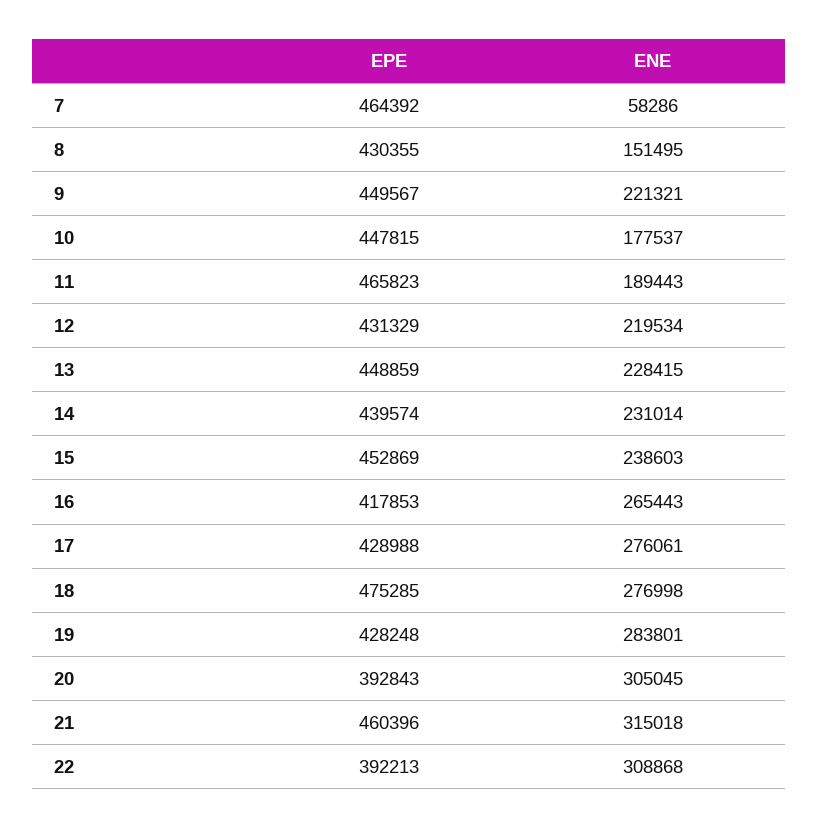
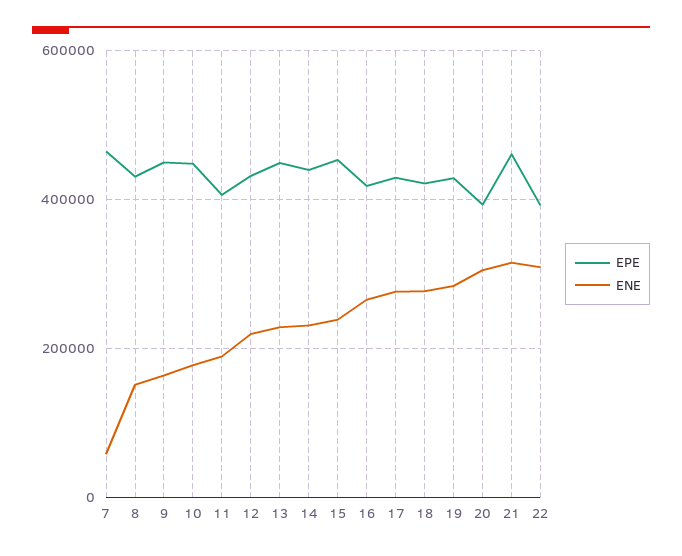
  {
    "EPE": {
      "7": 464392,
      "8": 430355,
      "9": 449567,
      "10": 447815,
-     "11": 465823,
+     "11": 400000,
      "12": 431329,
      "13": 448859,
      "14": 439574,
      "15": 452869,
      "16": 417853,
      "17": 428988,
-     "18": 475285,
+     "18": 420000,
      "19": 428248,
      "20": 392843,
      "21": 460396,
      "22": 392213
    },
    "ENE": {
      "7": 58286,
      "8": 151495,
-     "9": 221321,
+     "9": 160000,
      "10": 177537,
      "11": 189443,
      "12": 219534,
      "13": 228415,
      "14": 231014,
      "15": 238603,
      "16": 265443,
      "17": 276061,
      "18": 276998,
      "19": 283801,
      "20": 305045,
      "21": 315018,
      "22": 308868
    }
  }

